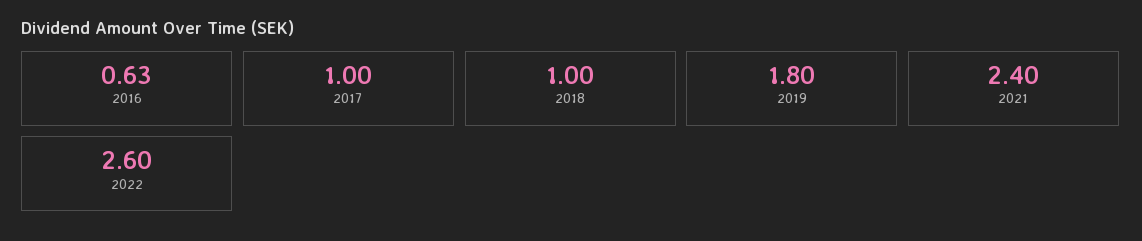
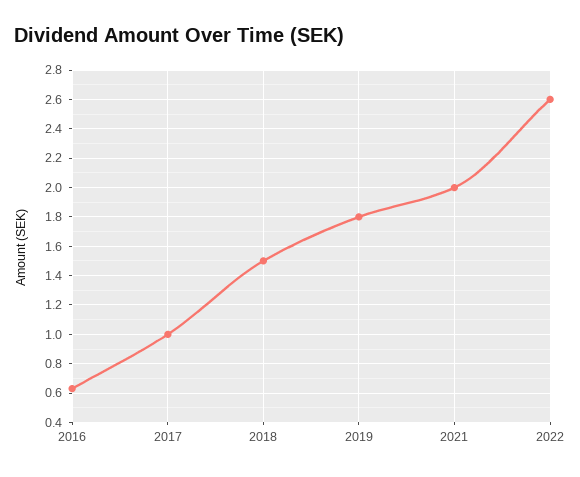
  {
    "2016": 0.63,
    "2017": 1,
-   "2018": 1,
+   "2018": 1.5,
    "2019": 1.8,
-   "2021": 2.4,
+   "2021": 2,
    "2022": 2.6
  }

